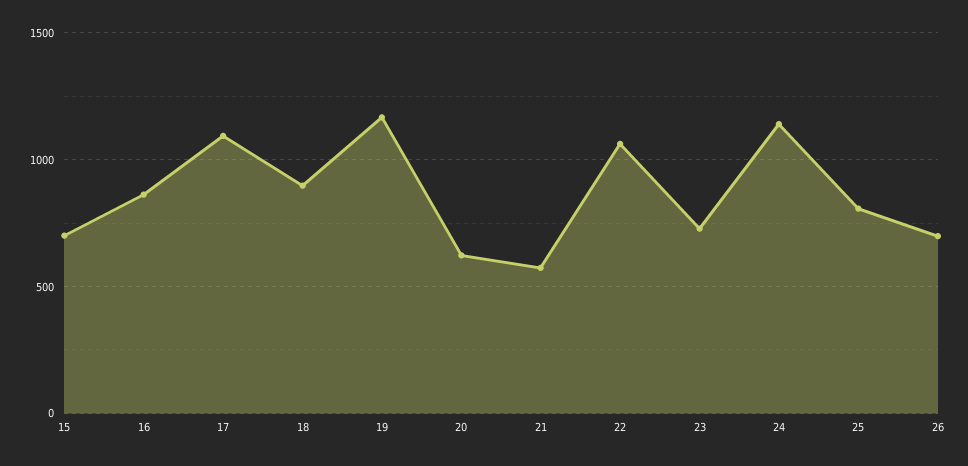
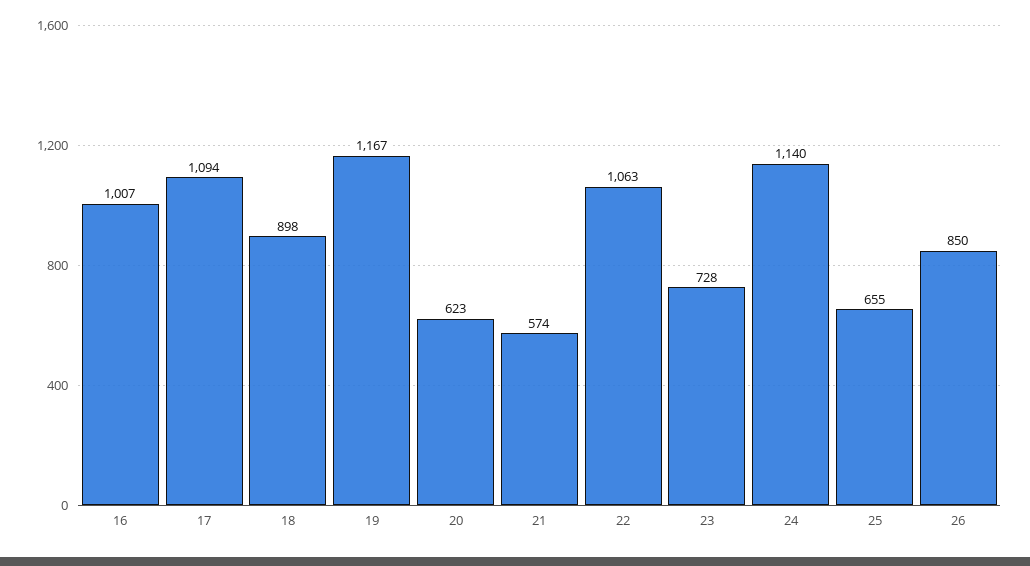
  {
-   "15": 700,
-   "16": 850,
+   "16": 1007,
    "17": 1094,
    "18": 898,
    "19": 1167,
    "20": 623,
    "21": 574,
    "22": 1063,
    "23": 728,
    "24": 1140,
-   "25": 800,
+   "25": 655,
-   "26": 700
+   "26": 850
  }

